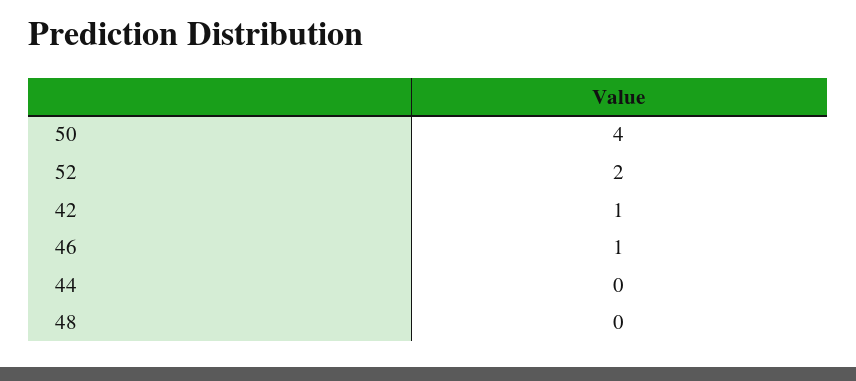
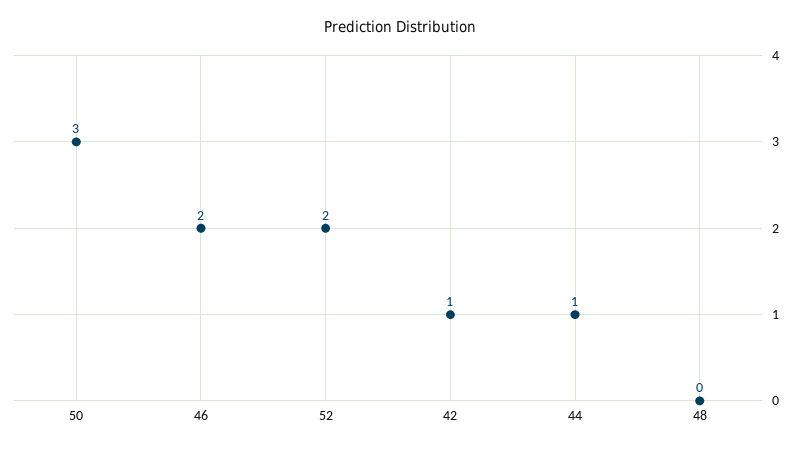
  {
-   "50": 4,
+   "50": 3,
    "52": 2,
    "42": 1,
-   "46": 1,
+   "46": 2,
-   "44": 0,
+   "44": 1,
    "48": 0
  }

